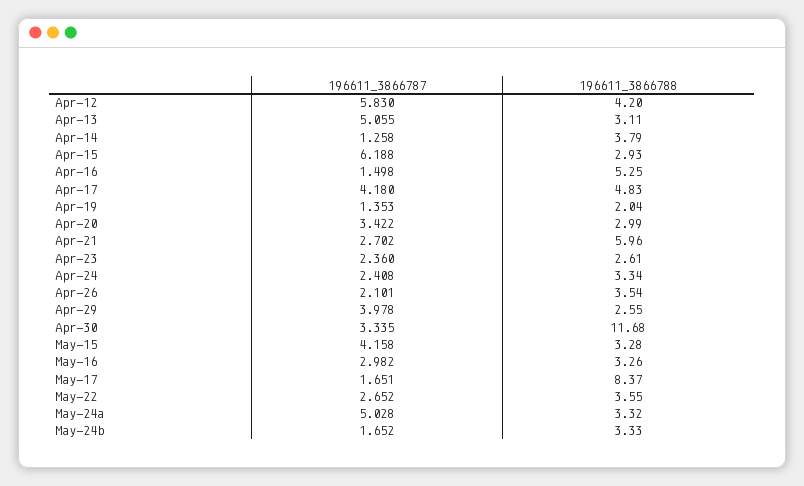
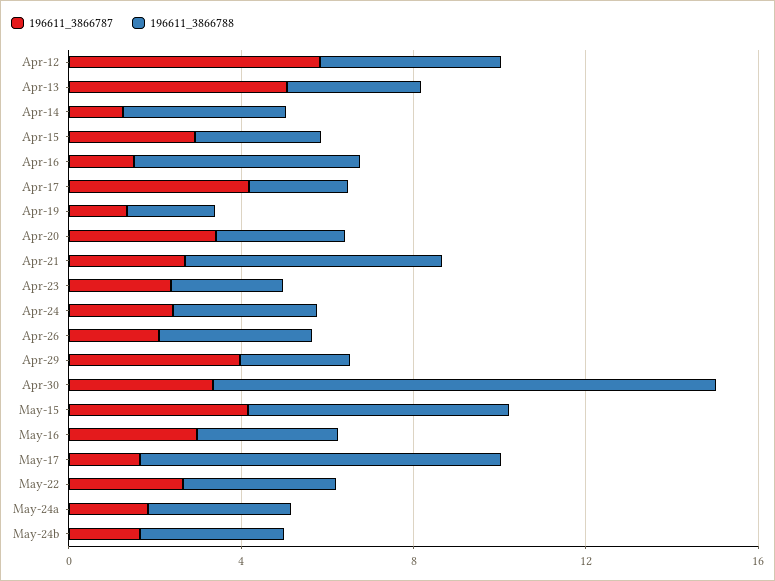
  {
    "196611_3866787": {
      "Apr-12": 5.83,
      "Apr-13": 5.055,
      "Apr-14": 1.258,
-     "Apr-15": 6.188,
+     "Apr-15": 3,
      "Apr-16": 1.498,
      "Apr-17": 4.18,
      "Apr-19": 1.353,
      "Apr-20": 3.422,
      "Apr-21": 2.702,
      "Apr-23": 2.36,
      "Apr-24": 2.408,
      "Apr-26": 2.101,
      "Apr-29": 3.978,
      "Apr-30": 3.335,
      "May-15": 4.158,
      "May-16": 2.982,
      "May-17": 1.651,
      "May-22": 2.652,
-     "May-24a": 5.028,
+     "May-24a": 2,
      "May-24b": 1.652
    },
    "196611_3866788": {
      "Apr-12": 4.2,
      "Apr-13": 3.11,
      "Apr-14": 3.79,
      "Apr-15": 2.93,
      "Apr-16": 5.25,
-     "Apr-17": 4.83,
+     "Apr-17": 2,
      "Apr-19": 2.04,
      "Apr-20": 2.99,
      "Apr-21": 5.96,
      "Apr-23": 2.61,
      "Apr-24": 3.34,
      "Apr-26": 3.54,
      "Apr-29": 2.55,
      "Apr-30": 11.68,
-     "May-15": 3.28,
+     "May-15": 6,
      "May-16": 3.26,
      "May-17": 8.37,
      "May-22": 3.55,
      "May-24a": 3.32,
      "May-24b": 3.33
    }
  }

